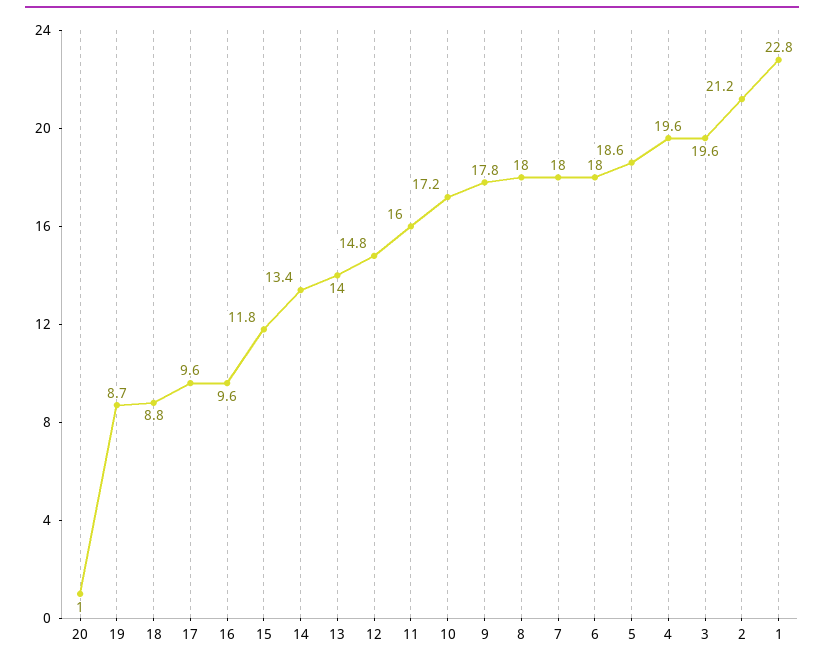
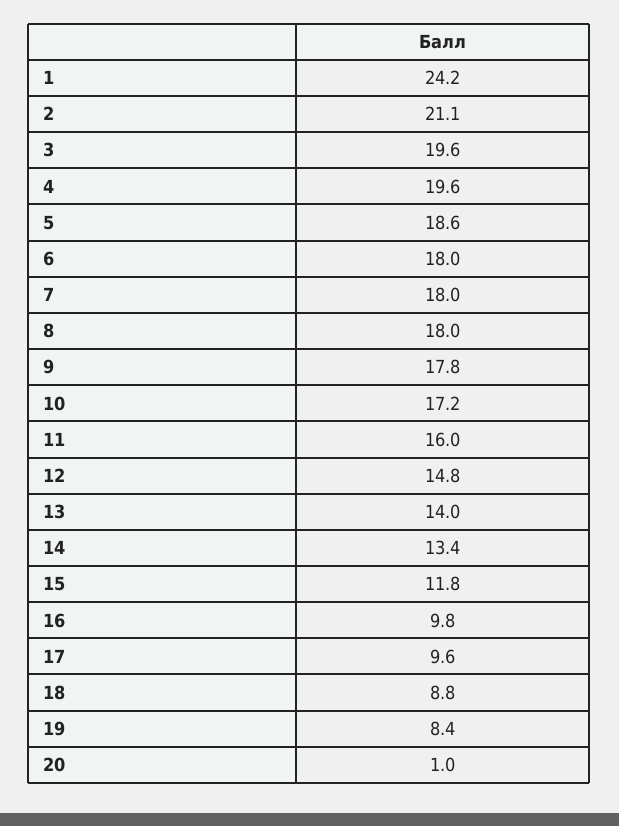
  {
    "20": 1,
-   "19": 8.7,
+   "19": 8.4,
    "18": 8.8,
    "17": 9.6,
-   "16": 9.6,
+   "16": 9.8,
    "15": 11.8,
    "14": 13.4,
    "13": 14,
    "12": 14.8,
    "11": 16,
    "10": 17.2,
    "9": 17.8,
    "8": 18,
    "7": 18,
    "6": 18,
    "5": 18.6,
    "4": 19.6,
    "3": 19.6,
-   "2": 21.2,
+   "2": 21.1,
-   "1": 22.8
+   "1": 24.2
  }

